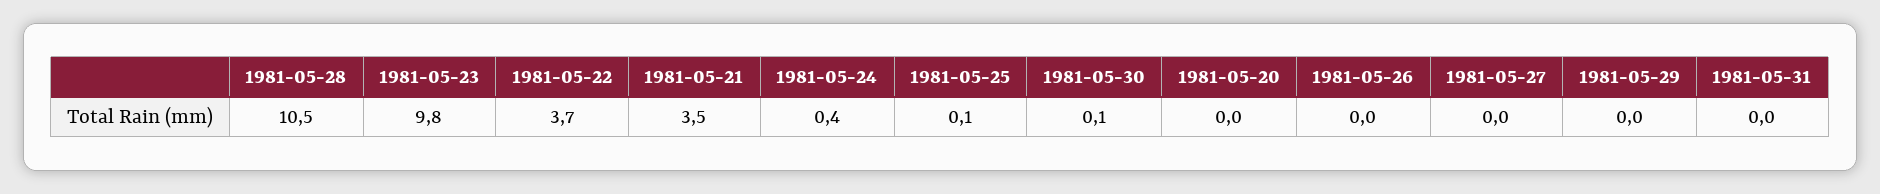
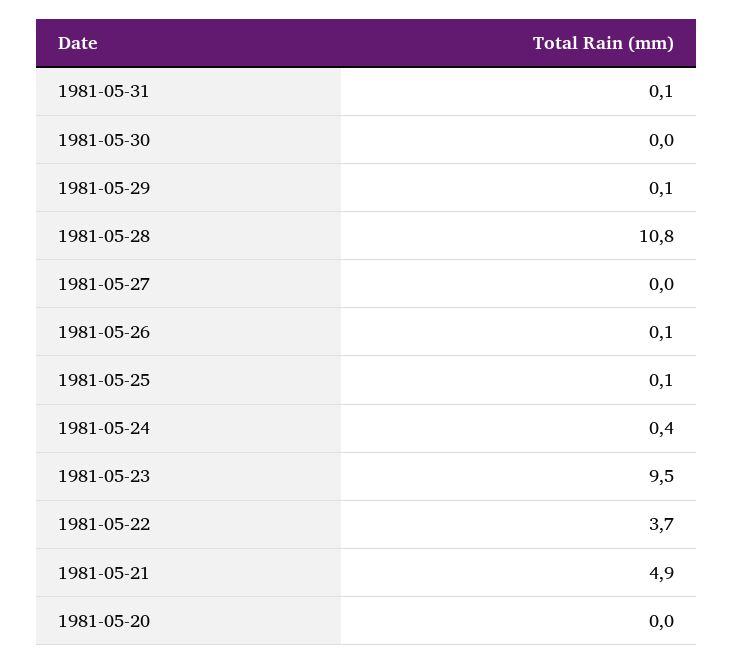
  {
-   "1981-05-28": 10.5,
+   "1981-05-28": 10.8,
-   "1981-05-23": 9.8,
+   "1981-05-23": 9.5,
    "1981-05-22": 3.7,
-   "1981-05-21": 3.5,
+   "1981-05-21": 4.9,
    "1981-05-24": 0.4,
    "1981-05-25": 0.1,
-   "1981-05-30": 0.1,
+   "1981-05-30": 0,
    "1981-05-20": 0,
-   "1981-05-26": 0,
+   "1981-05-26": 0.1,
    "1981-05-27": 0,
-   "1981-05-29": 0,
+   "1981-05-29": 0.1,
-   "1981-05-31": 0
+   "1981-05-31": 0.1
  }

